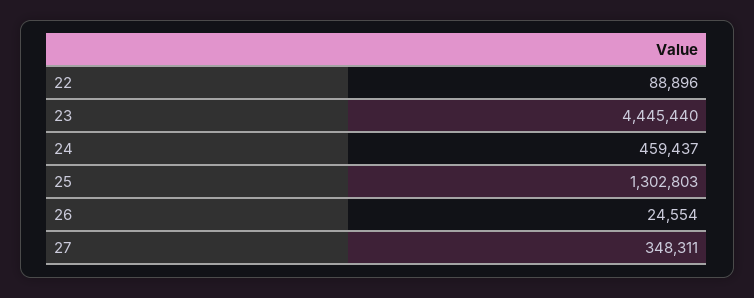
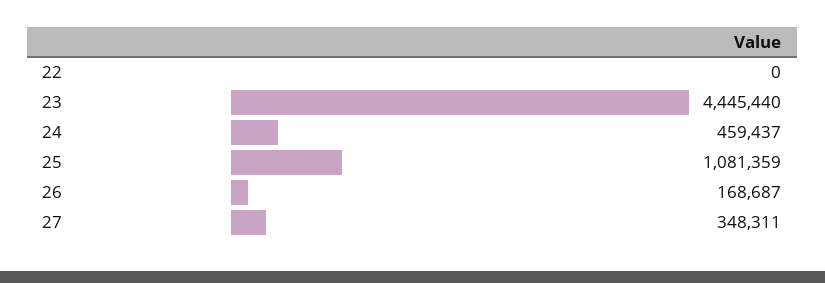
  {
-   "22": 88896,
+   "22": 0,
    "23": 4445440,
    "24": 459437,
-   "25": 1302803,
+   "25": 1081359,
-   "26": 24554,
+   "26": 168687,
    "27": 348311
  }

